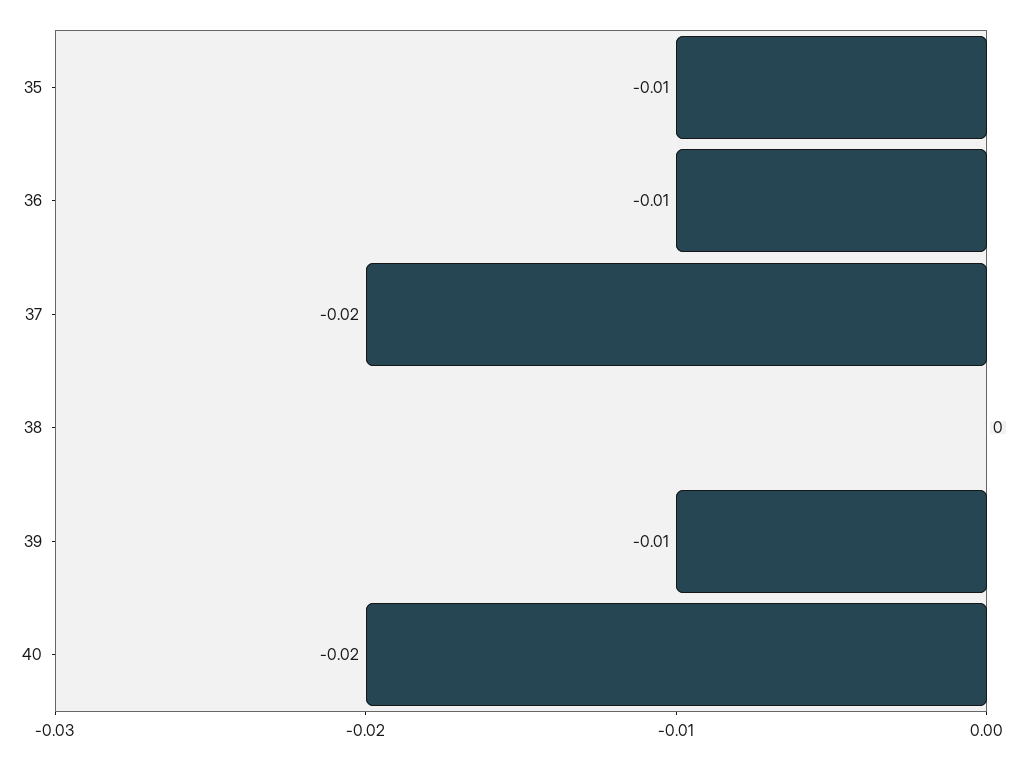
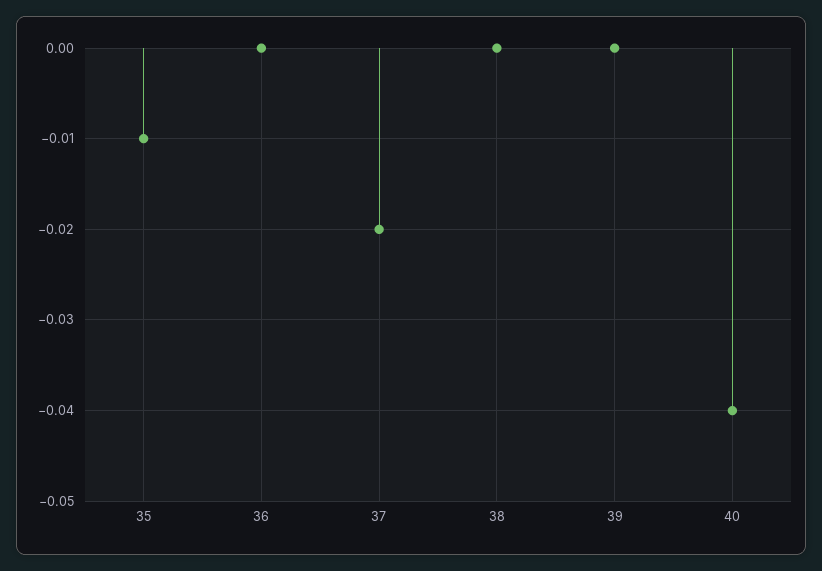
  {
    "35": -0.01,
-   "36": -0.01,
+   "36": 0,
    "37": -0.02,
    "38": 0,
-   "39": -0.01,
+   "39": 0,
-   "40": -0.02
+   "40": -0.04
  }

